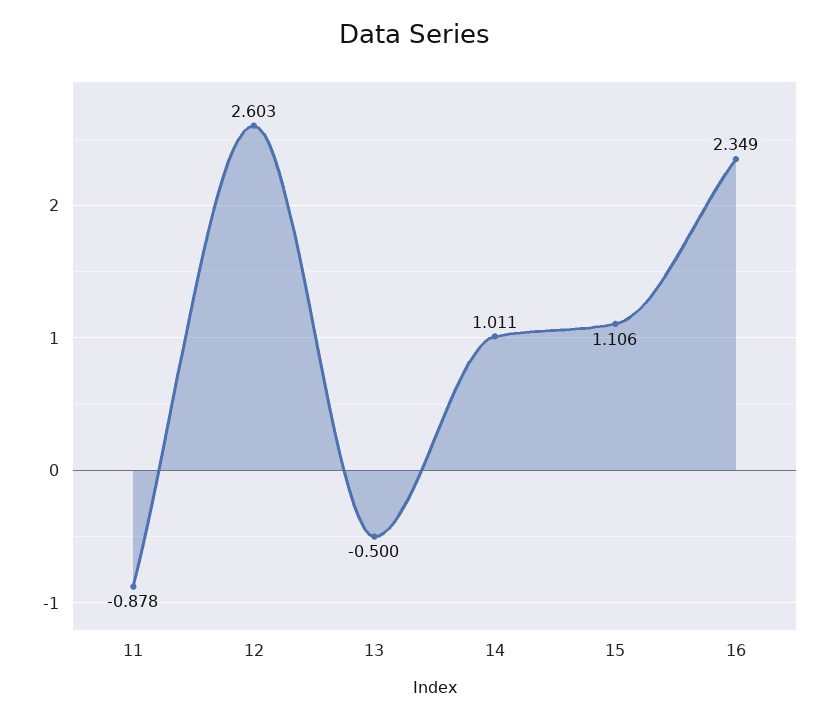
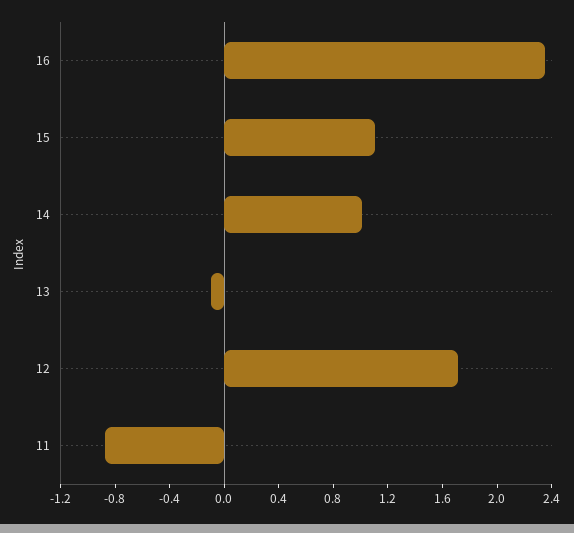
  {
    "11": -0.878,
-   "12": 2.603,
+   "12": 1.7,
-   "13": -0.5,
+   "13": -0.1,
    "14": 1.011,
    "15": 1.106,
    "16": 2.349
  }

